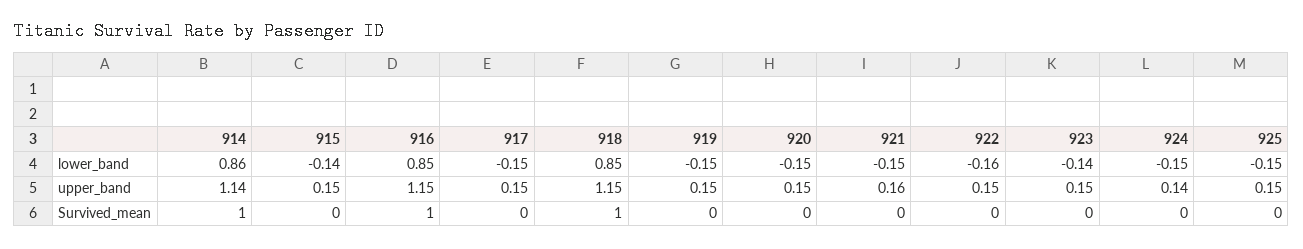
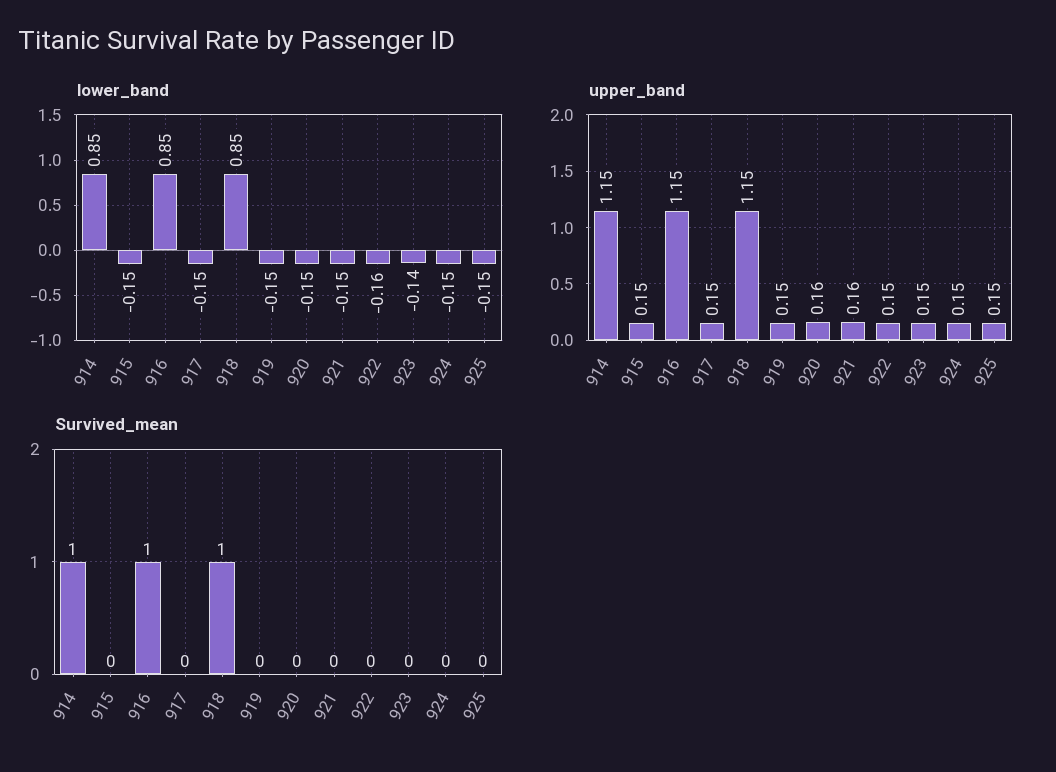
  {
    "lower_band": {
-     "914": 0.86,
+     "914": 0.85,
-     "915": -0.14,
+     "915": -0.15,
      "916": 0.85,
      "917": -0.15,
      "918": 0.85,
      "919": -0.15,
      "920": -0.15,
      "921": -0.15,
      "922": -0.16,
      "923": -0.14,
      "924": -0.15,
      "925": -0.15
    },
    "upper_band": {
-     "914": 1.14,
+     "914": 1.15,
      "915": 0.15,
      "916": 1.15,
      "917": 0.15,
      "918": 1.15,
      "919": 0.15,
-     "920": 0.15,
+     "920": 0.16,
      "921": 0.16,
      "922": 0.15,
      "923": 0.15,
-     "924": 0.14,
+     "924": 0.15,
      "925": 0.15
    },
    "Survived_mean": {
      "914": 1,
      "915": 0,
      "916": 1,
      "917": 0,
      "918": 1,
      "919": 0,
      "920": 0,
      "921": 0,
      "922": 0,
      "923": 0,
      "924": 0,
      "925": 0
    }
  }

